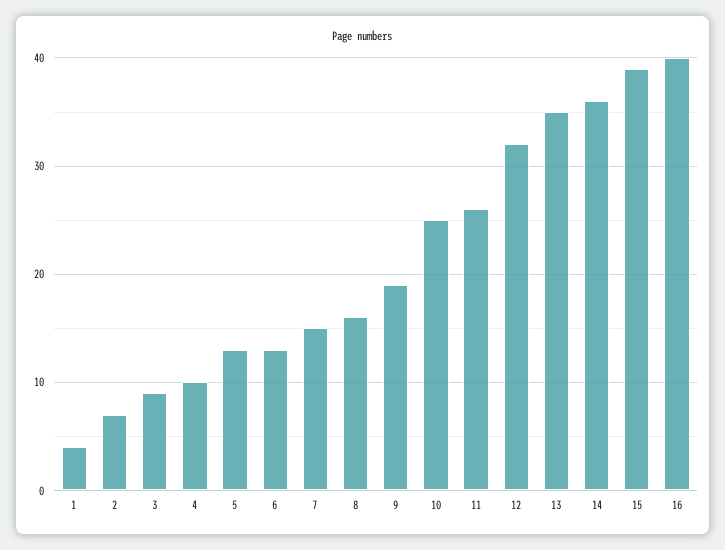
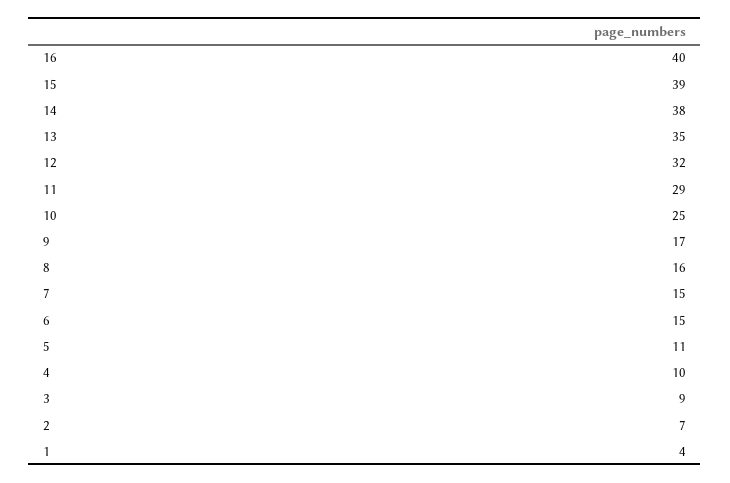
  {
    "1": 4,
    "2": 7,
    "3": 9,
    "4": 10,
-   "5": 13,
+   "5": 11,
-   "6": 13,
+   "6": 15,
    "7": 15,
    "8": 16,
-   "9": 19,
+   "9": 17,
    "10": 25,
-   "11": 26,
+   "11": 29,
    "12": 32,
    "13": 35,
-   "14": 36,
+   "14": 38,
    "15": 39,
    "16": 40
  }

